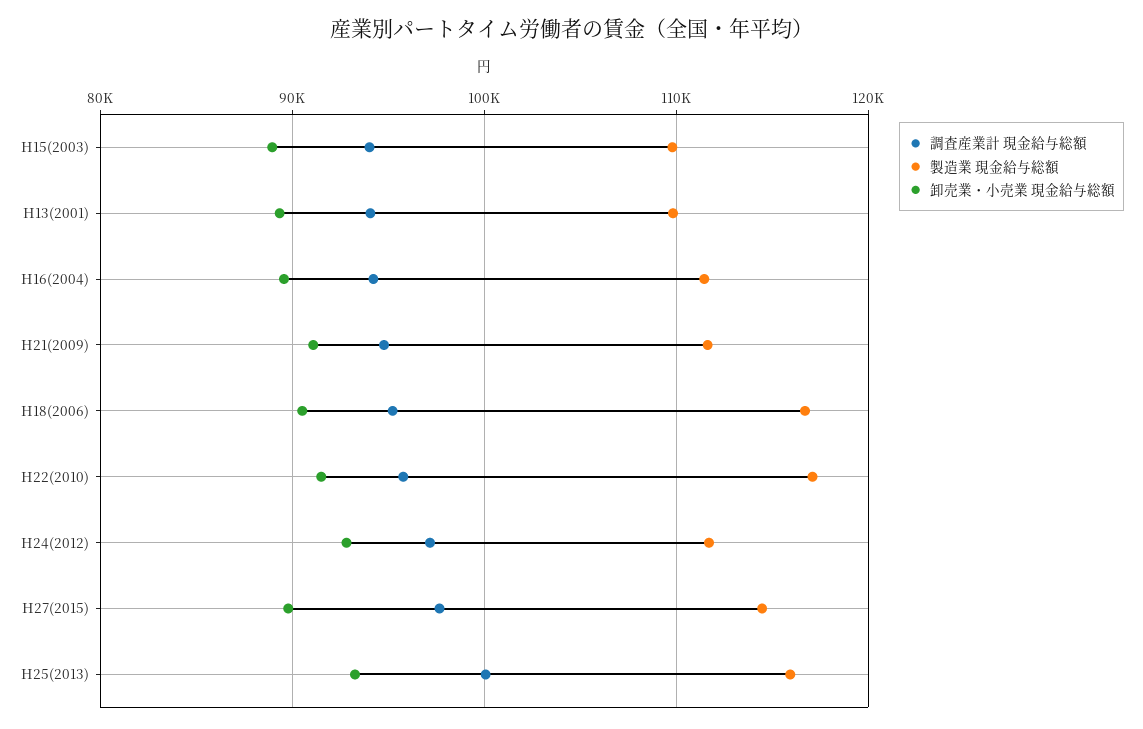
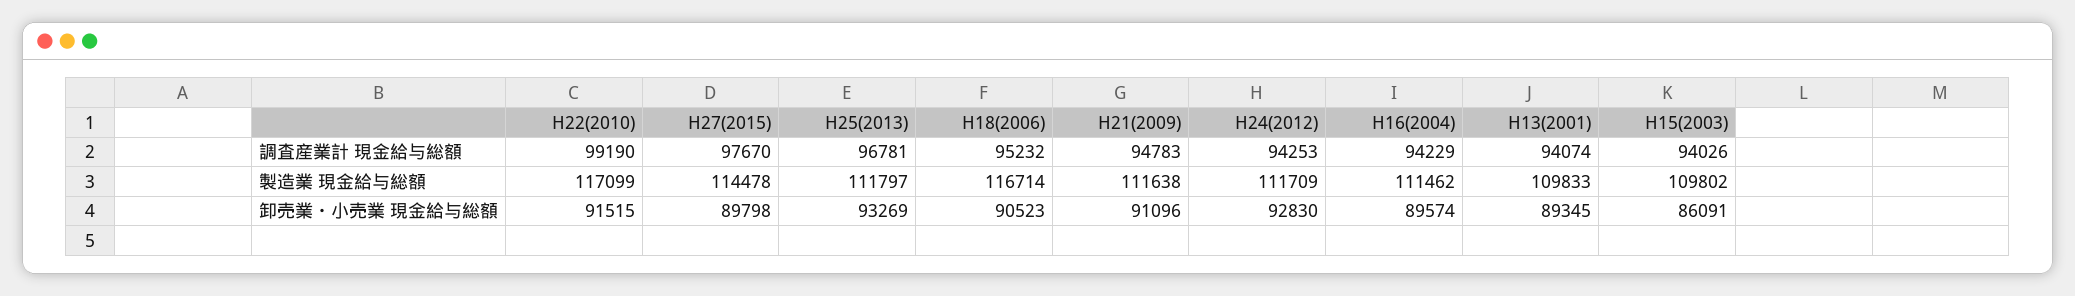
  {
    "調査産業計 現金給与総額": {
      "H15(2003)": 94026,
      "H13(2001)": 94074,
      "H16(2004)": 94229,
      "H21(2009)": 94783,
      "H18(2006)": 95232,
-     "H22(2010)": 96000,
+     "H22(2010)": 99190,
-     "H24(2012)": 97000,
+     "H24(2012)": 94253,
      "H27(2015)": 97670,
-     "H25(2013)": 100000
+     "H25(2013)": 96781
    },
    "製造業 現金給与総額": {
      "H15(2003)": 109802,
      "H13(2001)": 109833,
      "H16(2004)": 111462,
      "H21(2009)": 111638,
      "H18(2006)": 116714,
      "H22(2010)": 117099,
      "H24(2012)": 111709,
      "H27(2015)": 114478,
-     "H25(2013)": 116000
+     "H25(2013)": 111797
    },
    "卸売業・小売業 現金給与総額": {
-     "H15(2003)": 89000,
+     "H15(2003)": 86091,
      "H13(2001)": 89345,
      "H16(2004)": 89574,
      "H21(2009)": 91096,
      "H18(2006)": 90523,
      "H22(2010)": 91515,
      "H24(2012)": 92830,
      "H27(2015)": 89798,
      "H25(2013)": 93269
    }
  }

